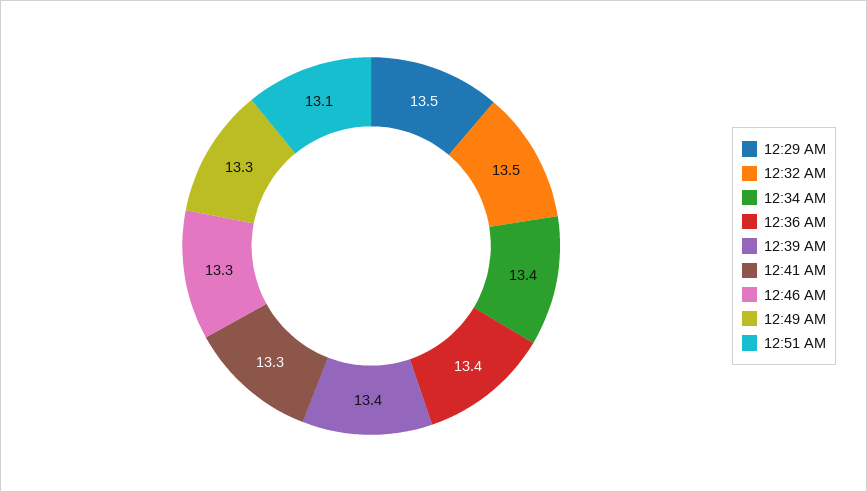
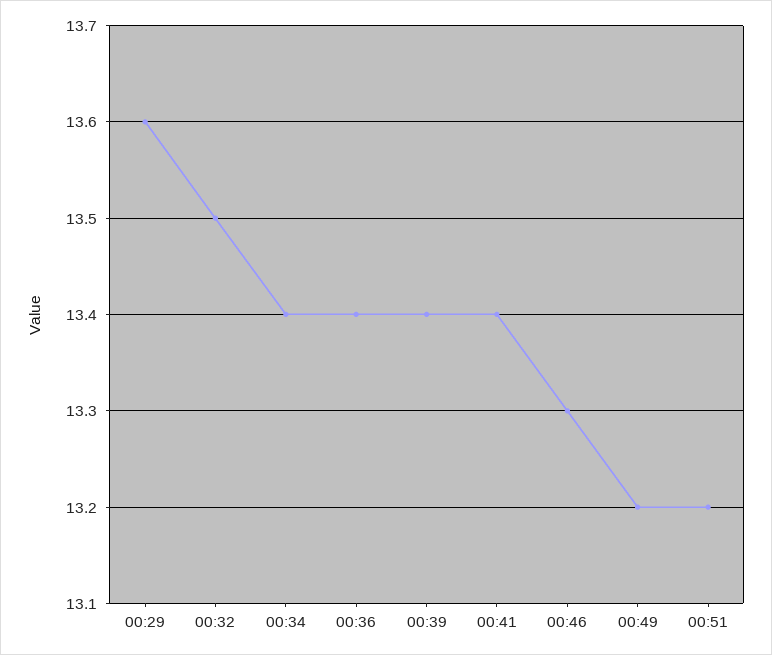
  {
-   "12:29 AM": 13.5,
+   "12:29 AM": 13.6,
    "12:32 AM": 13.5,
    "12:34 AM": 13.4,
    "12:36 AM": 13.4,
    "12:39 AM": 13.4,
-   "12:41 AM": 13.3,
+   "12:41 AM": 13.4,
    "12:46 AM": 13.3,
-   "12:49 AM": 13.3,
+   "12:49 AM": 13.2,
-   "12:51 AM": 13.1
+   "12:51 AM": 13.2
  }

